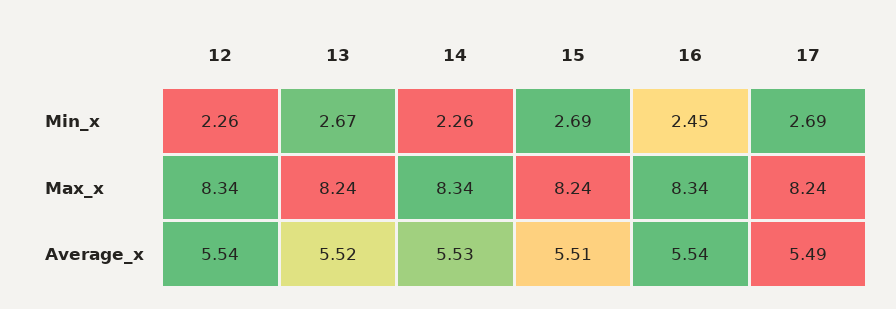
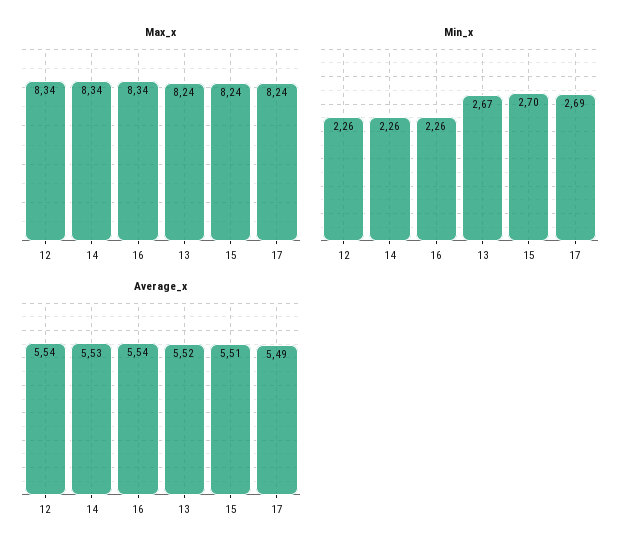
  {
    "Min_x": {
      "12": 2.26,
      "13": 2.67,
      "14": 2.26,
-     "15": 2.69,
+     "15": 2.7,
-     "16": 2.45,
+     "16": 2.26,
      "17": 2.69
    },
    "Max_x": {
      "12": 8.34,
      "13": 8.24,
      "14": 8.34,
      "15": 8.24,
      "16": 8.34,
      "17": 8.24
    },
    "Average_x": {
      "12": 5.54,
      "13": 5.52,
      "14": 5.53,
      "15": 5.51,
      "16": 5.54,
      "17": 5.49
    }
  }

